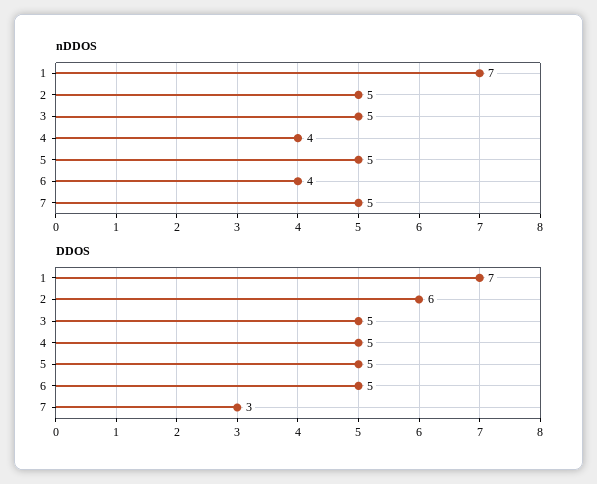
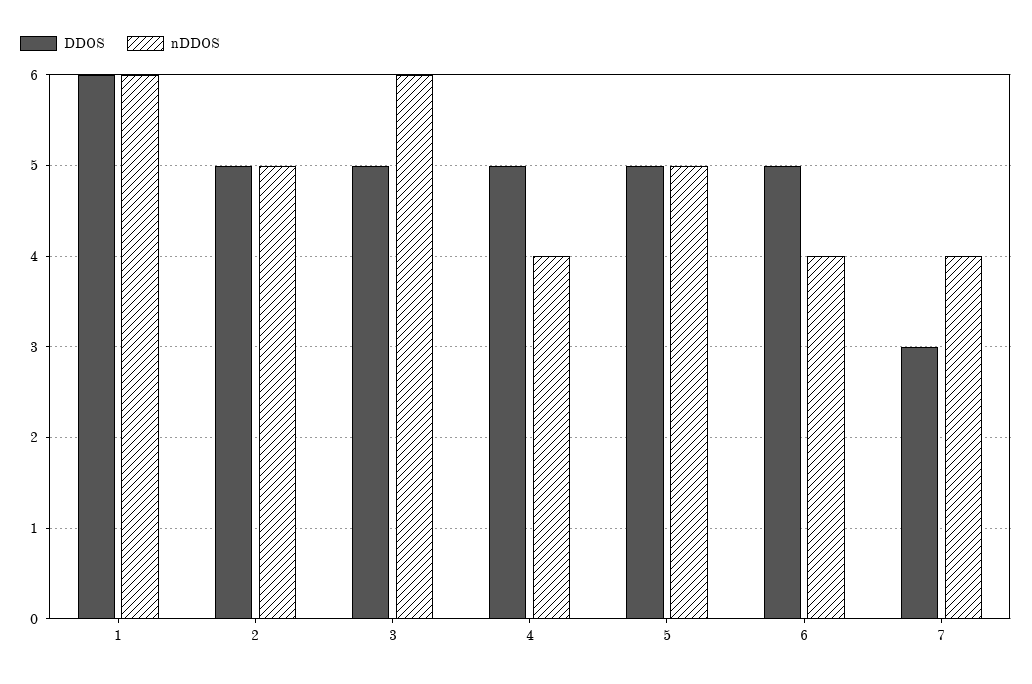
  {
    "nDDOS": {
-     "1": 7,
+     "1": 6,
      "2": 5,
-     "3": 5,
+     "3": 6,
      "4": 4,
      "5": 5,
      "6": 4,
-     "7": 5
+     "7": 4
    },
    "DDOS": {
-     "1": 7,
+     "1": 6,
-     "2": 6,
+     "2": 5,
      "3": 5,
      "4": 5,
      "5": 5,
      "6": 5,
      "7": 3
    }
  }

